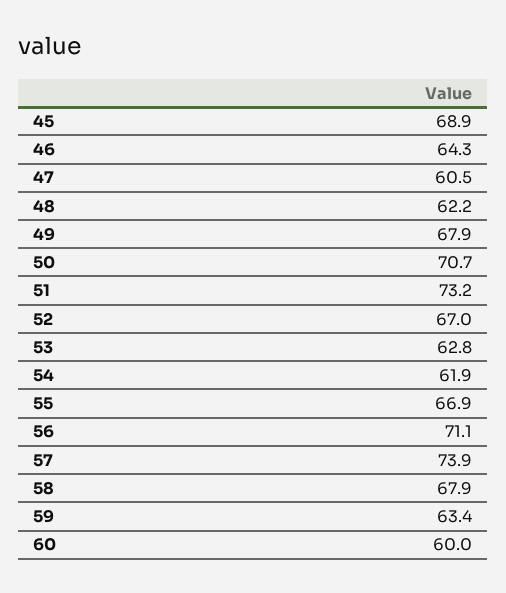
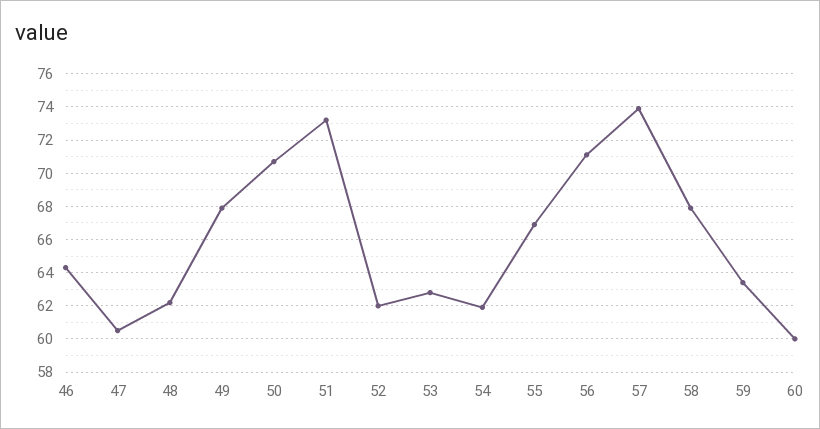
  {
-   "45": 68.9,
    "46": 64.3,
    "47": 60.5,
    "48": 62.2,
    "49": 67.9,
    "50": 70.7,
    "51": 73.2,
-   "52": 67,
+   "52": 62,
    "53": 62.8,
    "54": 61.9,
    "55": 66.9,
    "56": 71.1,
    "57": 73.9,
    "58": 67.9,
    "59": 63.4,
    "60": 60
  }

